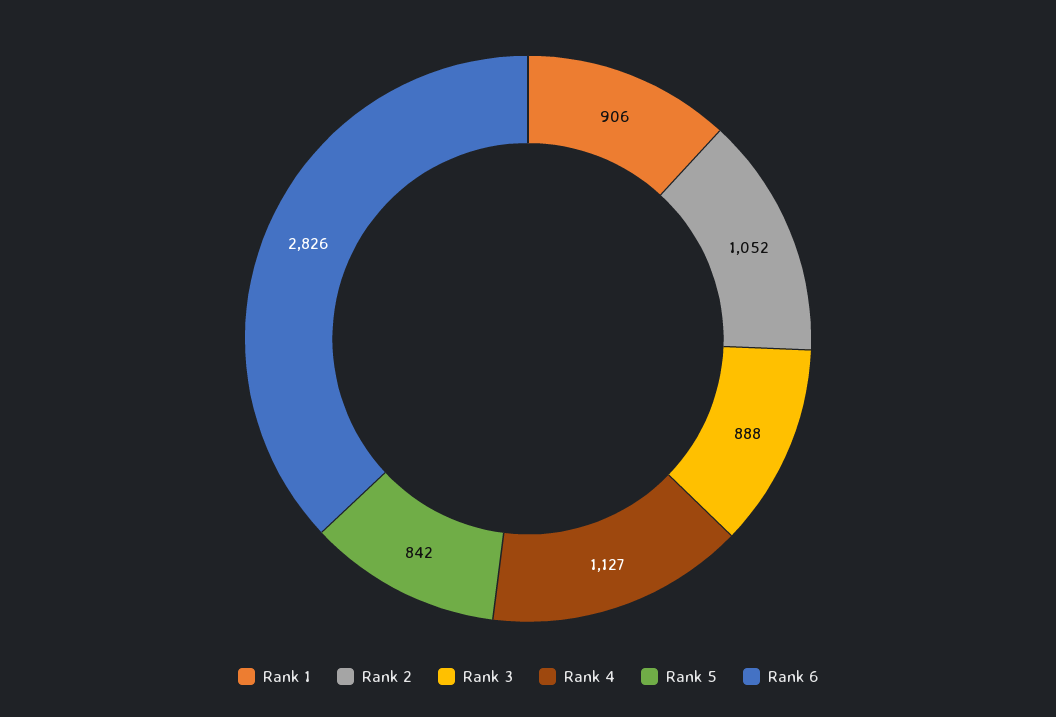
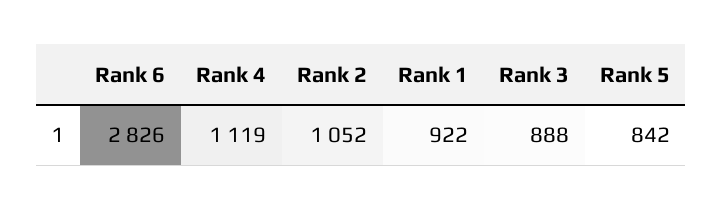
  {
-   "Rank 1": 906,
+   "Rank 1": 922,
    "Rank 2": 1052,
    "Rank 3": 888,
-   "Rank 4": 1127,
+   "Rank 4": 1119,
    "Rank 5": 842,
    "Rank 6": 2826
  }

